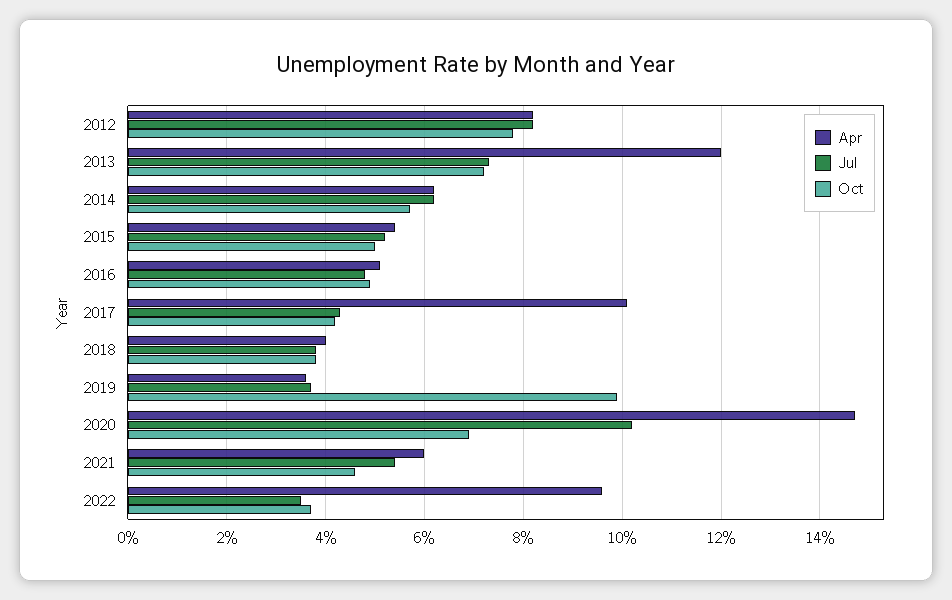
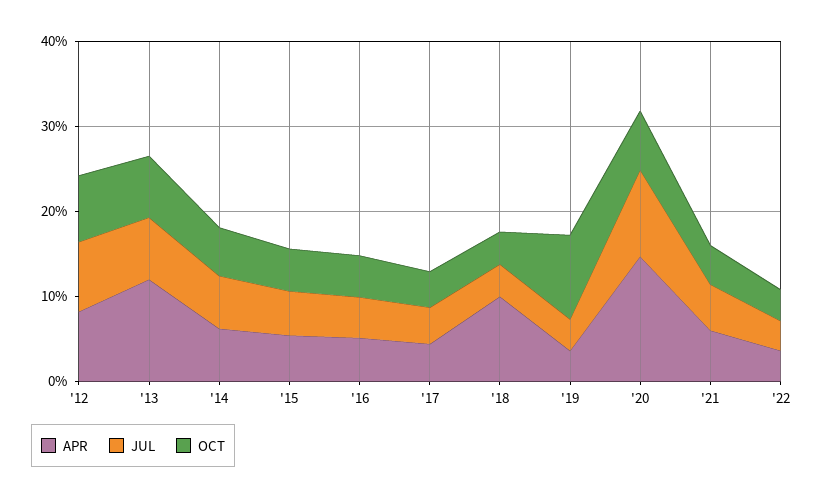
  {
    "Apr": {
      "2012": 8,
      "2013": 12,
      "2014": 6,
      "2015": 5.5,
      "2016": 5,
-     "2017": 10,
+     "2017": 4,
-     "2018": 4,
+     "2018": 10,
      "2019": 3.5,
      "2020": 14.5,
      "2021": 6,
-     "2022": 9.5
+     "2022": 4
    },
    "Jul": {
      "2012": 8,
      "2013": 7.5,
      "2014": 6,
      "2015": 5,
      "2016": 5,
      "2017": 4.5,
      "2018": 4,
      "2019": 3.5,
      "2020": 10,
      "2021": 5.5,
      "2022": 3.5
    },
    "Oct": {
      "2012": 8,
      "2013": 7,
      "2014": 5.5,
      "2015": 5,
      "2016": 5,
      "2017": 4,
      "2018": 4,
      "2019": 10,
      "2020": 7,
      "2021": 4.5,
      "2022": 3.5
    }
  }

